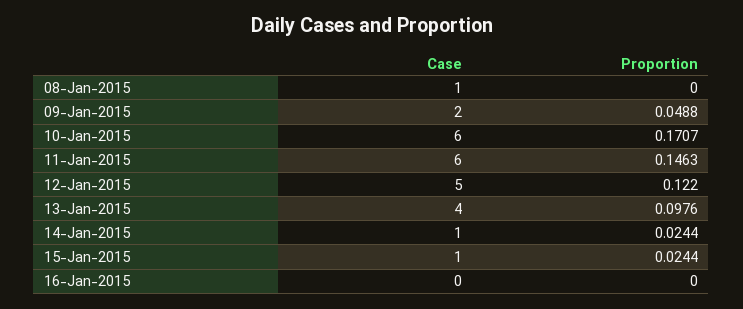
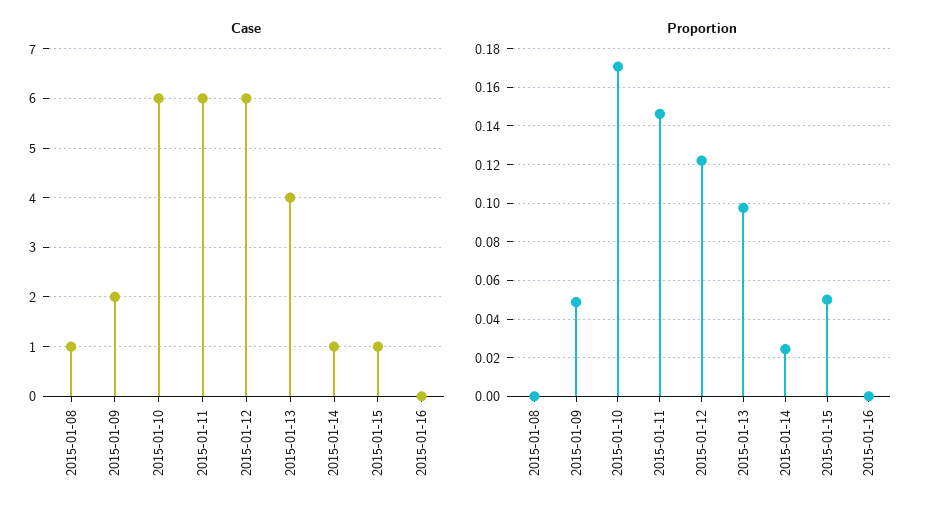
  {
    "Case": {
      "08-Jan-2015": 1,
      "09-Jan-2015": 2,
      "10-Jan-2015": 6,
      "11-Jan-2015": 6,
-     "12-Jan-2015": 5,
+     "12-Jan-2015": 6,
      "13-Jan-2015": 4,
      "14-Jan-2015": 1,
      "15-Jan-2015": 1,
      "16-Jan-2015": 0
    },
    "Proportion": {
      "08-Jan-2015": 0,
      "09-Jan-2015": 0.0488,
      "10-Jan-2015": 0.1707,
      "11-Jan-2015": 0.1463,
      "12-Jan-2015": 0.122,
      "13-Jan-2015": 0.0976,
      "14-Jan-2015": 0.0244,
-     "15-Jan-2015": 0.0244,
+     "15-Jan-2015": 0.05,
      "16-Jan-2015": 0
    }
  }

